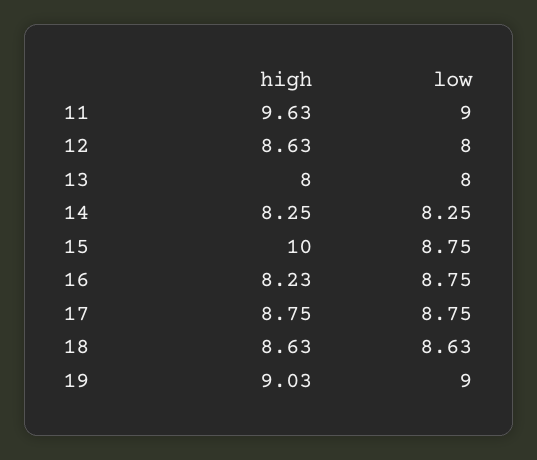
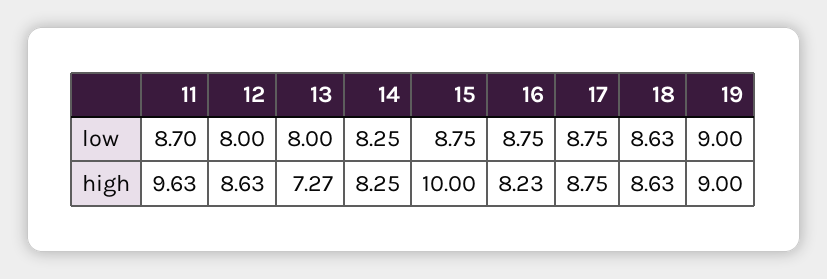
  {
    "high": {
      "11": 9.63,
      "12": 8.63,
-     "13": 8,
+     "13": 7.27,
      "14": 8.25,
      "15": 10,
      "16": 8.23,
      "17": 8.75,
      "18": 8.63,
-     "19": 9.03
+     "19": 9
    },
    "low": {
-     "11": 9,
+     "11": 8.7,
      "12": 8,
      "13": 8,
      "14": 8.25,
      "15": 8.75,
      "16": 8.75,
      "17": 8.75,
      "18": 8.63,
      "19": 9
    }
  }

